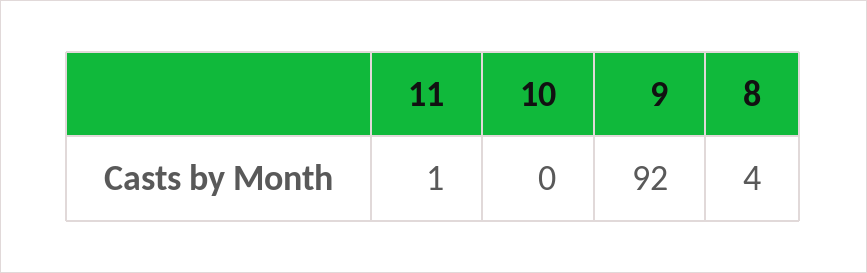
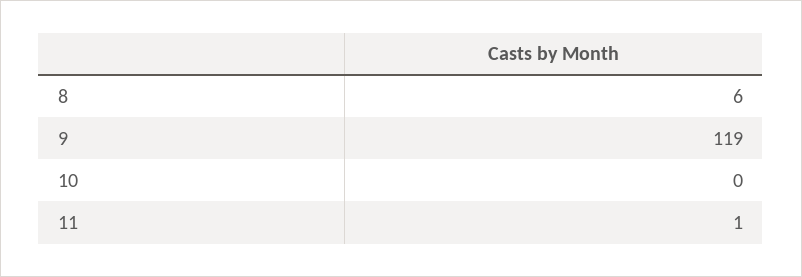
  {
    "11": 1,
    "10": 0,
-   "9": 92,
+   "9": 119,
-   "8": 4
+   "8": 6
  }

